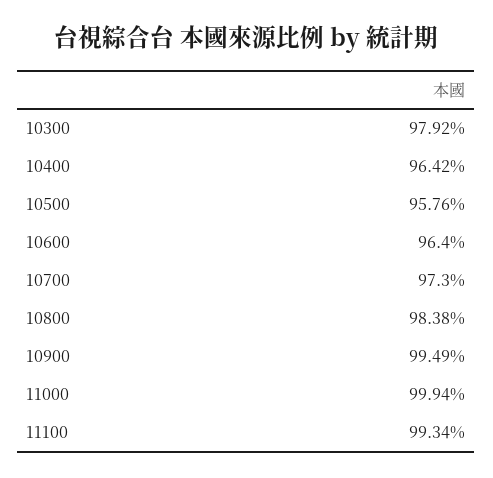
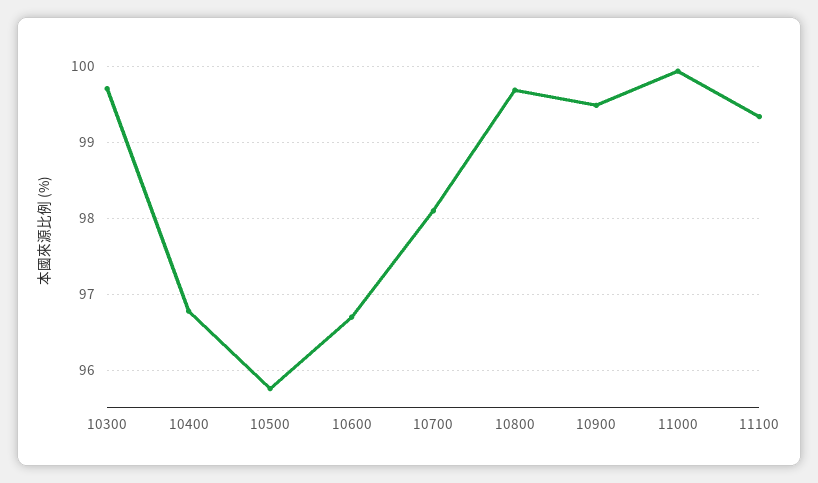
  {
-   "10300": 97.92,
+   "10300": 99.7,
-   "10400": 96.42,
+   "10400": 96.8,
    "10500": 95.76,
-   "10600": 96.4,
+   "10600": 96.7,
-   "10700": 97.3,
+   "10700": 98.1,
-   "10800": 98.38,
+   "10800": 99.7,
    "10900": 99.49,
    "11000": 99.94,
    "11100": 99.34
  }

